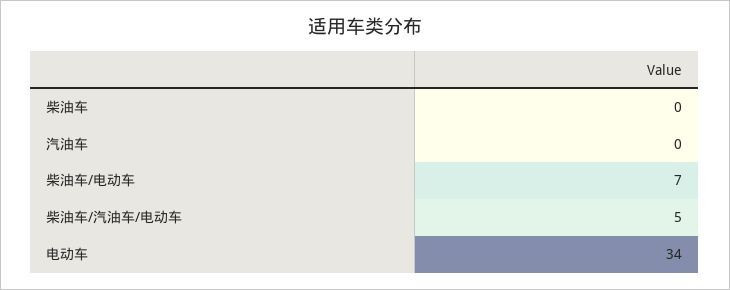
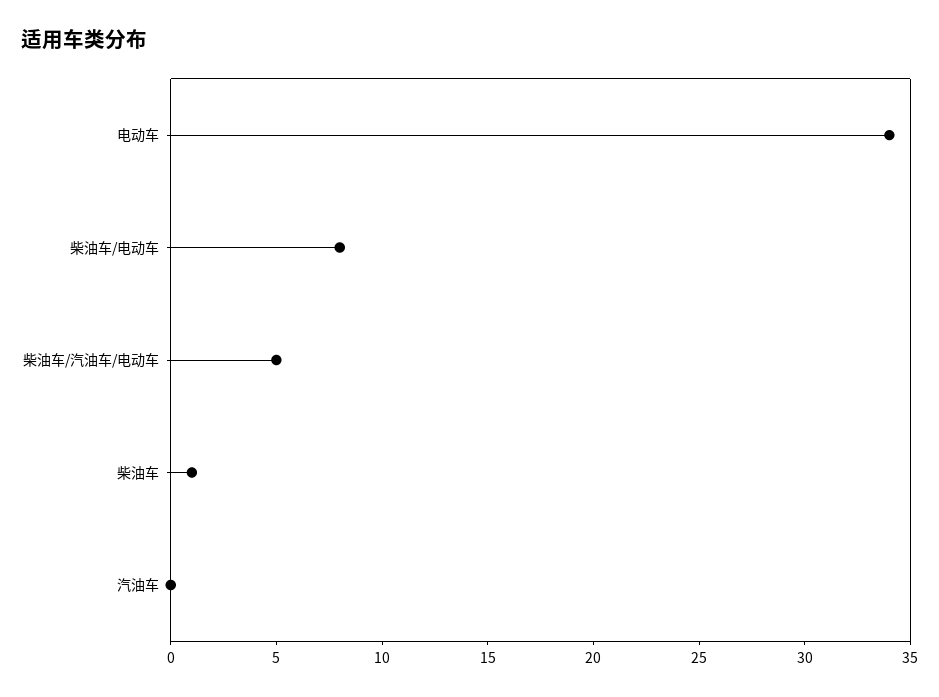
  {
-   "柴油车": 0,
+   "柴油车": 1,
    "汽油车": 0,
-   "柴油车/电动车": 7,
+   "柴油车/电动车": 8,
    "柴油车/汽油车/电动车": 5,
    "电动车": 34
  }

